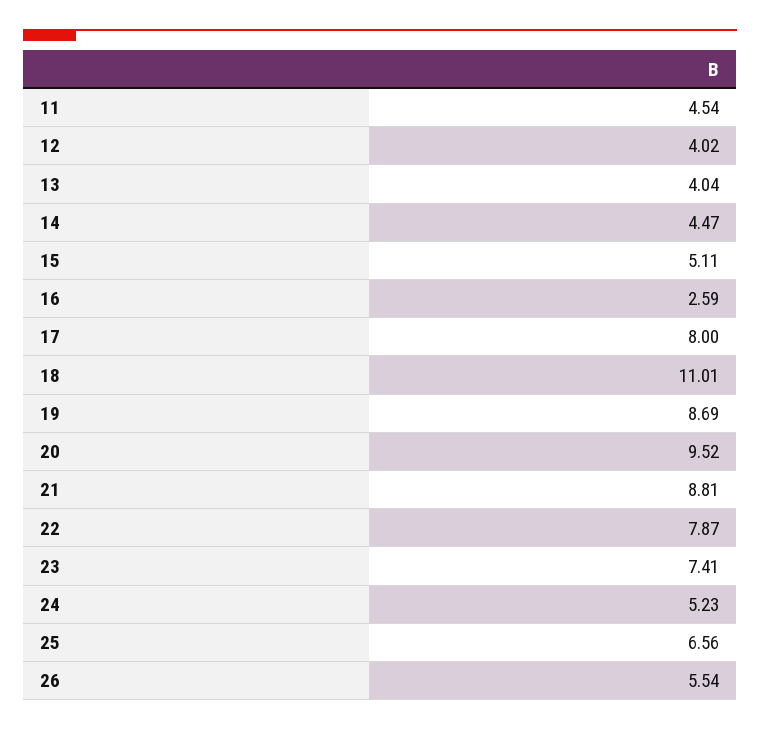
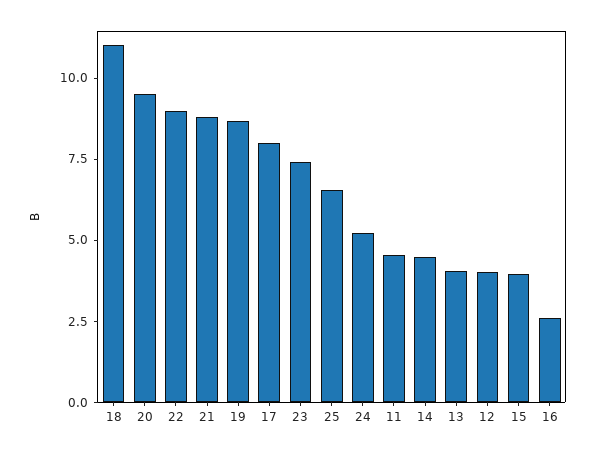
  {
    "11": 4.54,
    "12": 4.02,
    "13": 4.04,
    "14": 4.47,
-   "15": 5.11,
+   "15": 4,
    "16": 2.59,
    "17": 8,
    "18": 11.01,
    "19": 8.69,
    "20": 9.52,
    "21": 8.81,
-   "22": 7.87,
+   "22": 9,
    "23": 7.41,
    "24": 5.23,
-   "25": 6.56,
+   "25": 6.56
-   "26": 5.54
  }

